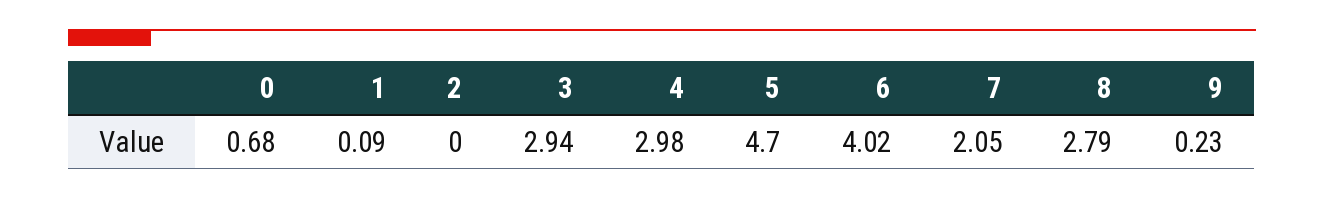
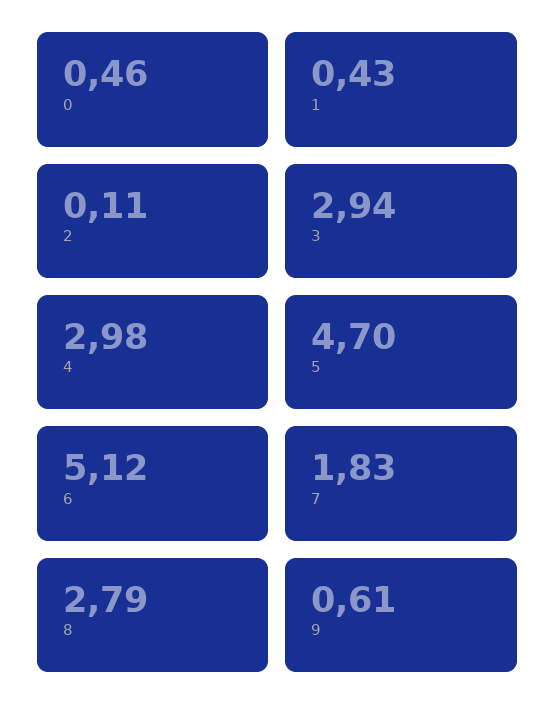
  {
-   "0": 0.68,
+   "0": 0.46,
-   "1": 0.09,
+   "1": 0.43,
-   "2": 0,
+   "2": 0.11,
    "3": 2.94,
    "4": 2.98,
    "5": 4.7,
-   "6": 4.02,
+   "6": 5.12,
-   "7": 2.05,
+   "7": 1.83,
    "8": 2.79,
-   "9": 0.23
+   "9": 0.61
  }

